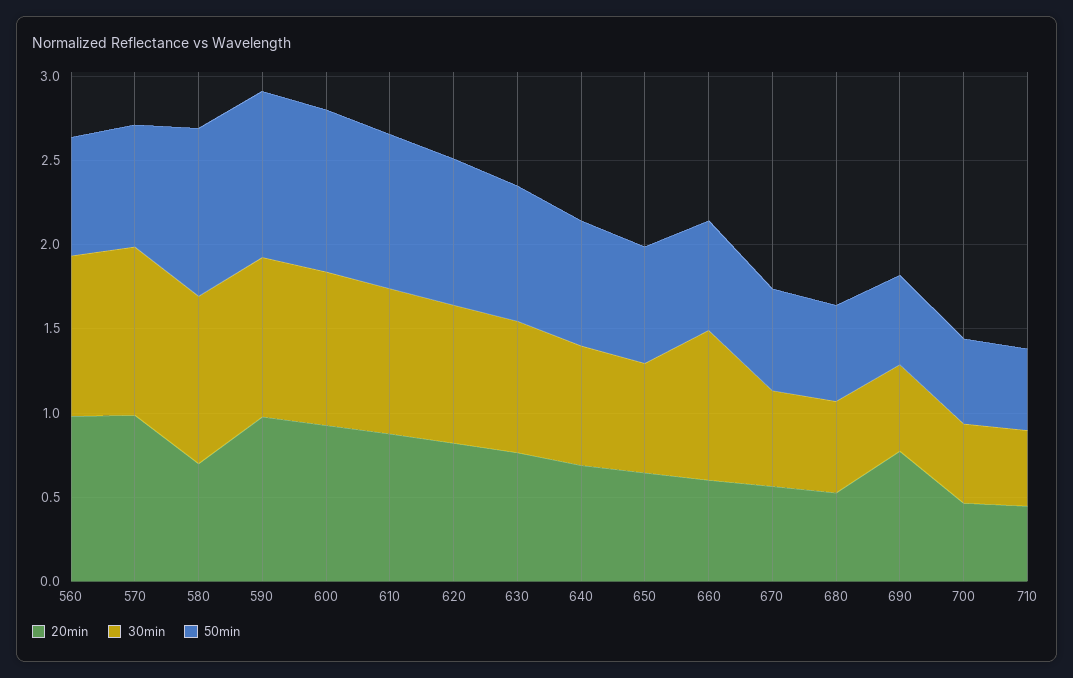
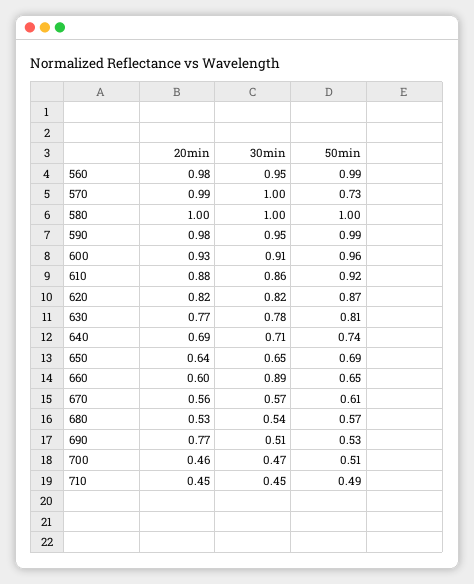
  {
    "20min": {
      "560": 0.98,
      "570": 0.99,
-     "580": 0.7,
+     "580": 1,
      "590": 0.98,
      "600": 0.93,
      "610": 0.88,
      "620": 0.82,
      "630": 0.77,
      "640": 0.69,
      "650": 0.64,
      "660": 0.6,
      "670": 0.56,
      "680": 0.53,
      "690": 0.77,
      "700": 0.46,
      "710": 0.45
    },
    "30min": {
      "560": 0.95,
      "570": 1,
      "580": 1,
      "590": 0.95,
      "600": 0.91,
      "610": 0.86,
      "620": 0.82,
      "630": 0.78,
      "640": 0.71,
      "650": 0.65,
      "660": 0.89,
      "670": 0.57,
      "680": 0.54,
      "690": 0.51,
      "700": 0.47,
      "710": 0.45
    },
    "50min": {
-     "560": 0.7,
+     "560": 0.99,
      "570": 0.73,
      "580": 1,
      "590": 0.99,
      "600": 0.96,
      "610": 0.92,
      "620": 0.87,
      "630": 0.81,
      "640": 0.74,
      "650": 0.69,
      "660": 0.65,
      "670": 0.61,
      "680": 0.57,
      "690": 0.53,
      "700": 0.51,
      "710": 0.49
    }
  }

